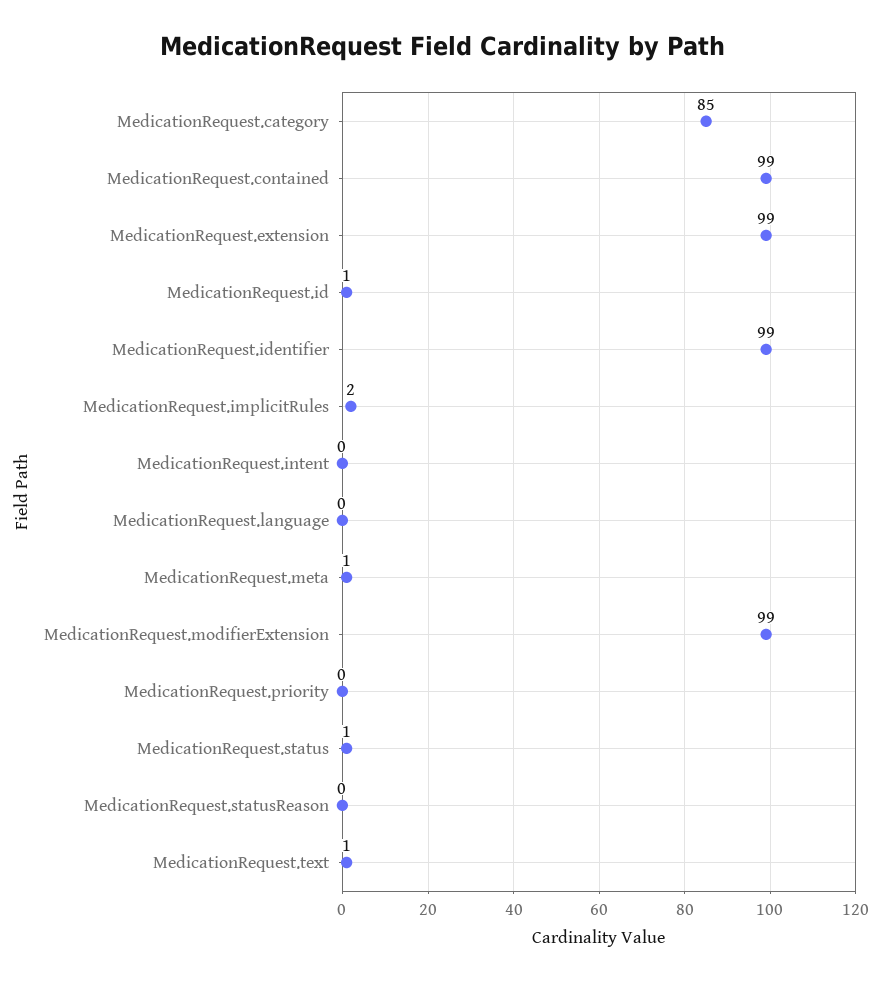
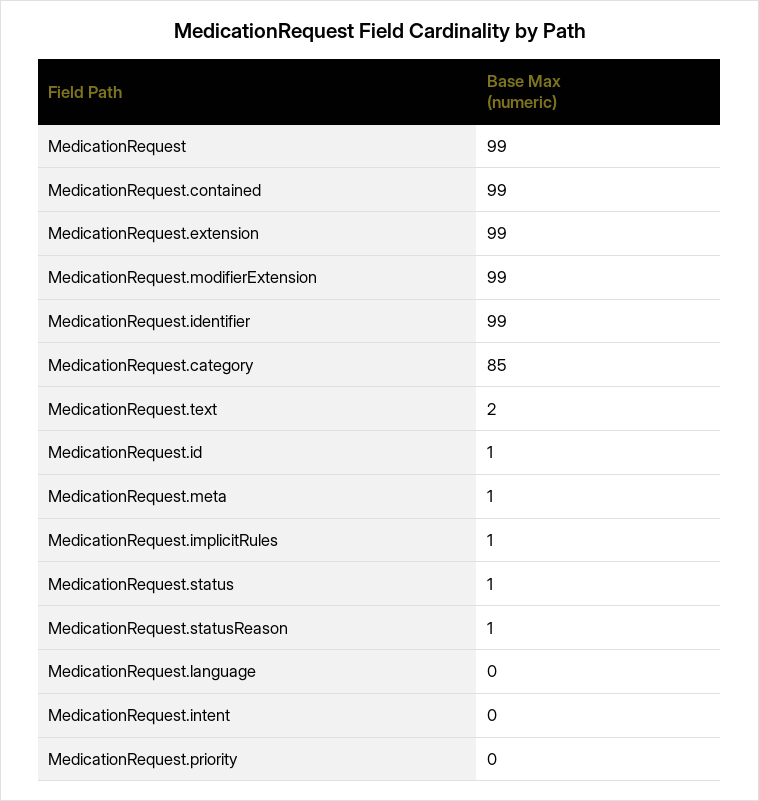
  {
    "MedicationRequest.category": 85,
    "MedicationRequest.contained": 99,
    "MedicationRequest.extension": 99,
    "MedicationRequest.id": 1,
    "MedicationRequest.identifier": 99,
-   "MedicationRequest.implicitRules": 2,
+   "MedicationRequest.implicitRules": 1,
    "MedicationRequest.intent": 0,
    "MedicationRequest.language": 0,
    "MedicationRequest.meta": 1,
    "MedicationRequest.modifierExtension": 99,
    "MedicationRequest.priority": 0,
    "MedicationRequest.status": 1,
-   "MedicationRequest.statusReason": 0,
+   "MedicationRequest.statusReason": 1,
-   "MedicationRequest.text": 1
+   "MedicationRequest.text": 2,
+   "MedicationRequest": 99
  }

